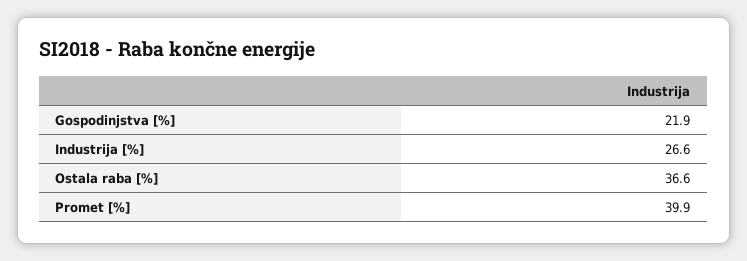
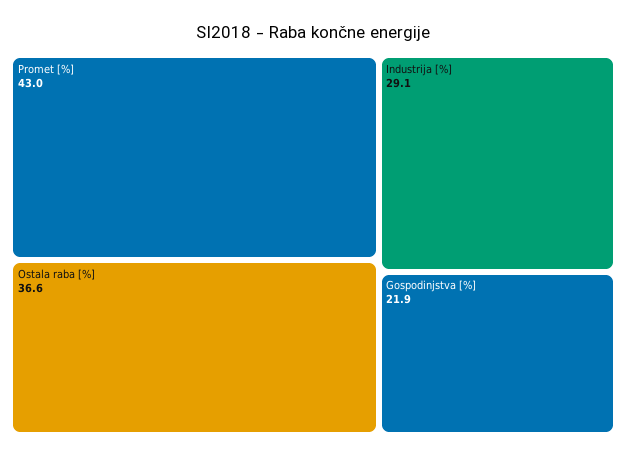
  {
    "Gospodinjstva [%]": 21.9,
-   "Industrija [%]": 26.6,
+   "Industrija [%]": 29.1,
    "Ostala raba [%]": 36.6,
-   "Promet [%]": 39.9
+   "Promet [%]": 43
  }

